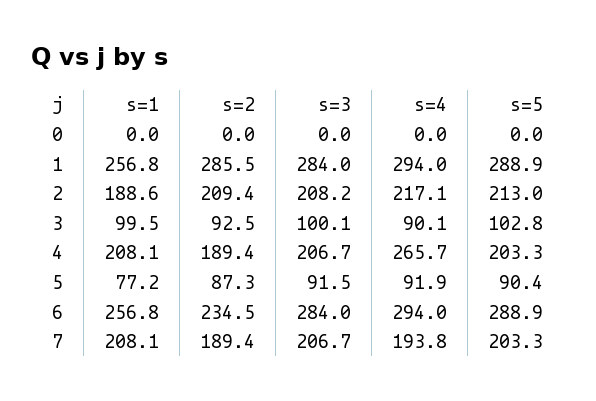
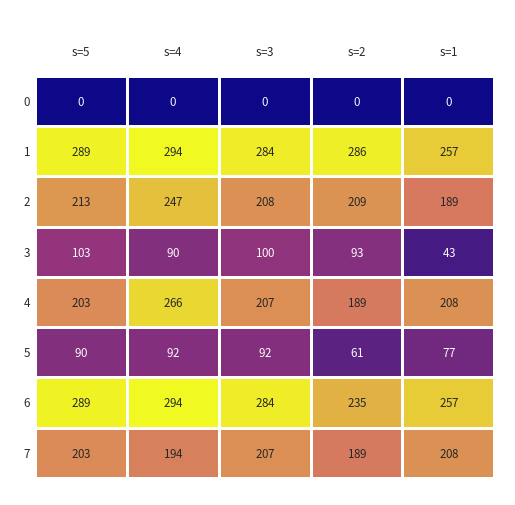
  {
    "s=1": {
      "0": 0,
      "1": 256.8,
      "2": 188.6,
-     "3": 99.5,
+     "3": 43,
      "4": 208.1,
      "5": 77.2,
      "6": 256.8,
      "7": 208.1
    },
    "s=2": {
      "0": 0,
      "1": 285.5,
      "2": 209.4,
      "3": 92.5,
      "4": 189.4,
-     "5": 87.3,
+     "5": 61,
      "6": 234.5,
      "7": 189.4
    },
    "s=3": {
      "0": 0,
      "1": 284,
      "2": 208.2,
      "3": 100.1,
      "4": 206.7,
      "5": 91.5,
      "6": 284,
      "7": 206.7
    },
    "s=4": {
      "0": 0,
      "1": 294,
-     "2": 217.1,
+     "2": 247,
      "3": 90.1,
      "4": 265.7,
      "5": 91.9,
      "6": 294,
      "7": 193.8
    },
    "s=5": {
      "0": 0,
      "1": 288.9,
      "2": 213,
      "3": 102.8,
      "4": 203.3,
      "5": 90.4,
      "6": 288.9,
      "7": 203.3
    }
  }

